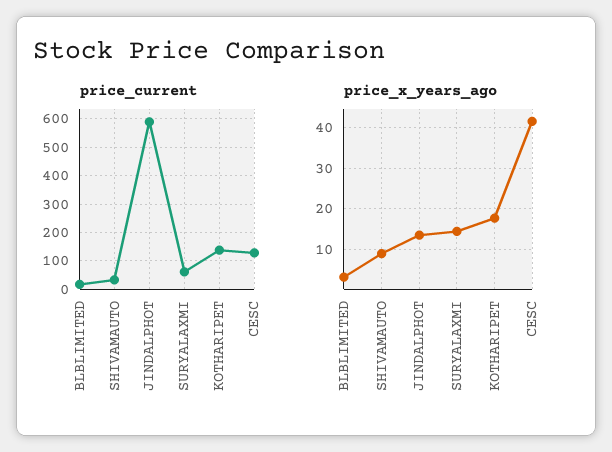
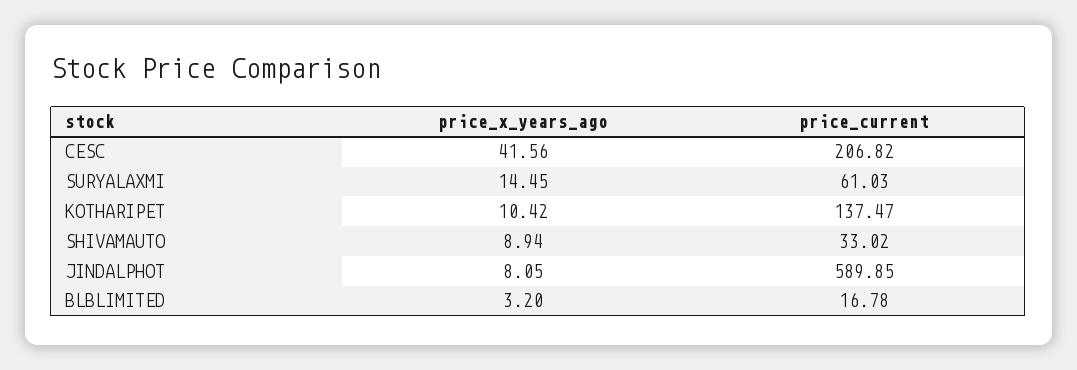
  {
    "price_current": {
      "BLBLIMITED": 16.78,
      "SHIVAMAUTO": 33.02,
      "JINDALPHOT": 589.85,
      "SURYALAXMI": 61.03,
      "KOTHARIPET": 137.47,
-     "CESC": 125
+     "CESC": 206.82
    },
    "price_x_years_ago": {
      "BLBLIMITED": 3.2,
      "SHIVAMAUTO": 8.94,
-     "JINDALPHOT": 14,
+     "JINDALPHOT": 8.05,
      "SURYALAXMI": 14.45,
-     "KOTHARIPET": 18,
+     "KOTHARIPET": 10.42,
      "CESC": 41.56
    }
  }

